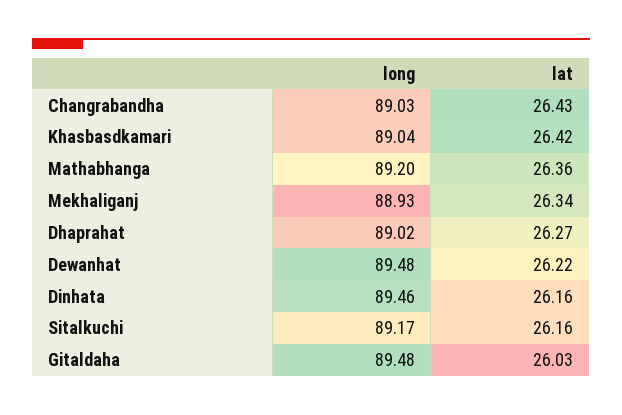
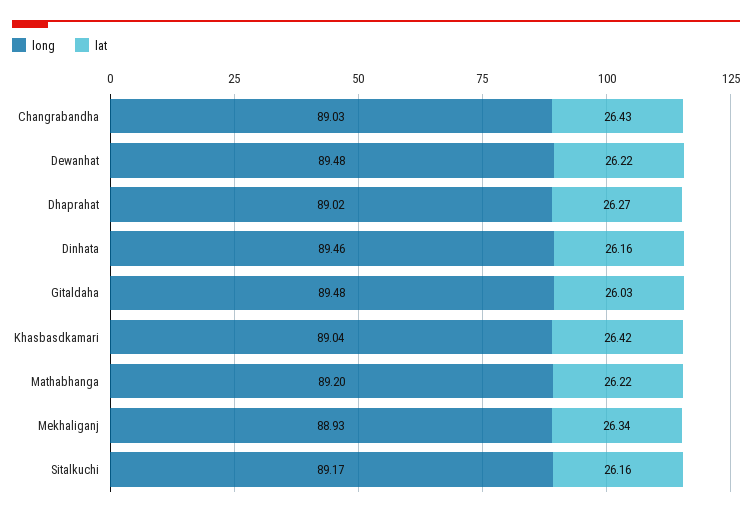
  {
    "long": {
      "Changrabandha": 89.03,
      "Khasbasdkamari": 89.04,
      "Mathabhanga": 89.2,
      "Mekhaliganj": 88.93,
      "Dhaprahat": 89.02,
      "Dewanhat": 89.48,
      "Dinhata": 89.46,
      "Sitalkuchi": 89.17,
      "Gitaldaha": 89.48
    },
    "lat": {
      "Changrabandha": 26.43,
      "Khasbasdkamari": 26.42,
-     "Mathabhanga": 26.36,
+     "Mathabhanga": 26.22,
      "Mekhaliganj": 26.34,
      "Dhaprahat": 26.27,
      "Dewanhat": 26.22,
      "Dinhata": 26.16,
      "Sitalkuchi": 26.16,
      "Gitaldaha": 26.03
    }
  }

